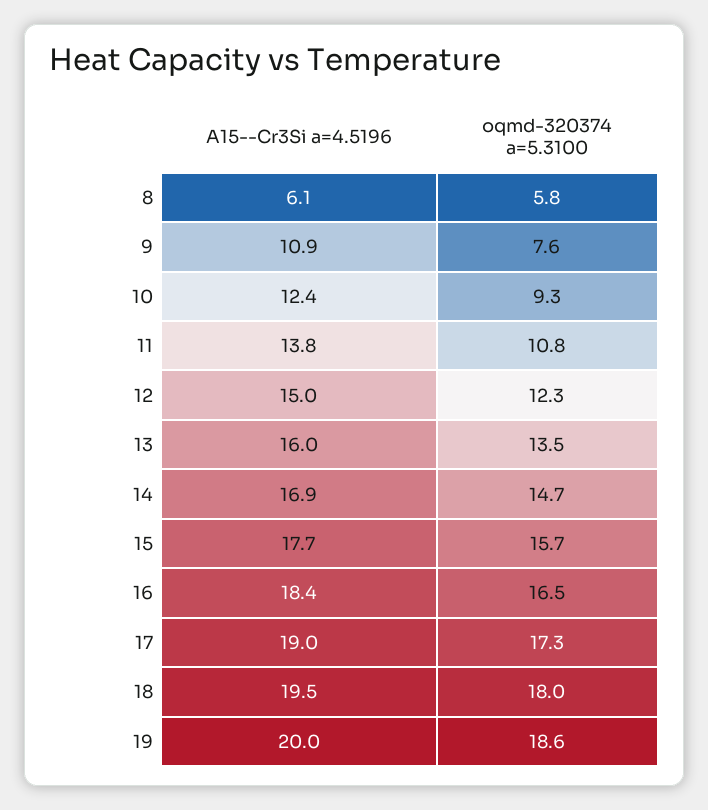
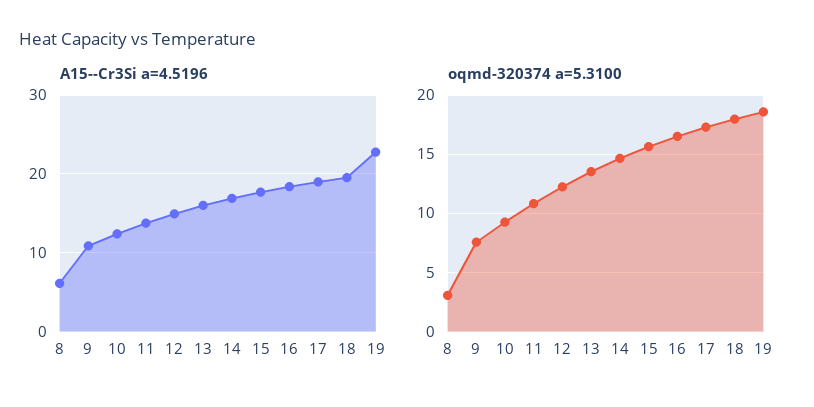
  {
    "A15--Cr3Si a=4.5196": {
      "8": 6.1,
      "9": 10.9,
      "10": 12.4,
      "11": 13.8,
      "12": 15,
      "13": 16,
      "14": 16.9,
      "15": 17.7,
      "16": 18.4,
      "17": 19,
      "18": 19.5,
-     "19": 20
+     "19": 23
    },
    "oqmd-320374 a=5.3100": {
-     "8": 5.8,
+     "8": 3,
      "9": 7.6,
      "10": 9.3,
      "11": 10.8,
      "12": 12.3,
      "13": 13.5,
      "14": 14.7,
      "15": 15.7,
      "16": 16.5,
      "17": 17.3,
      "18": 18,
      "19": 18.6
    }
  }

